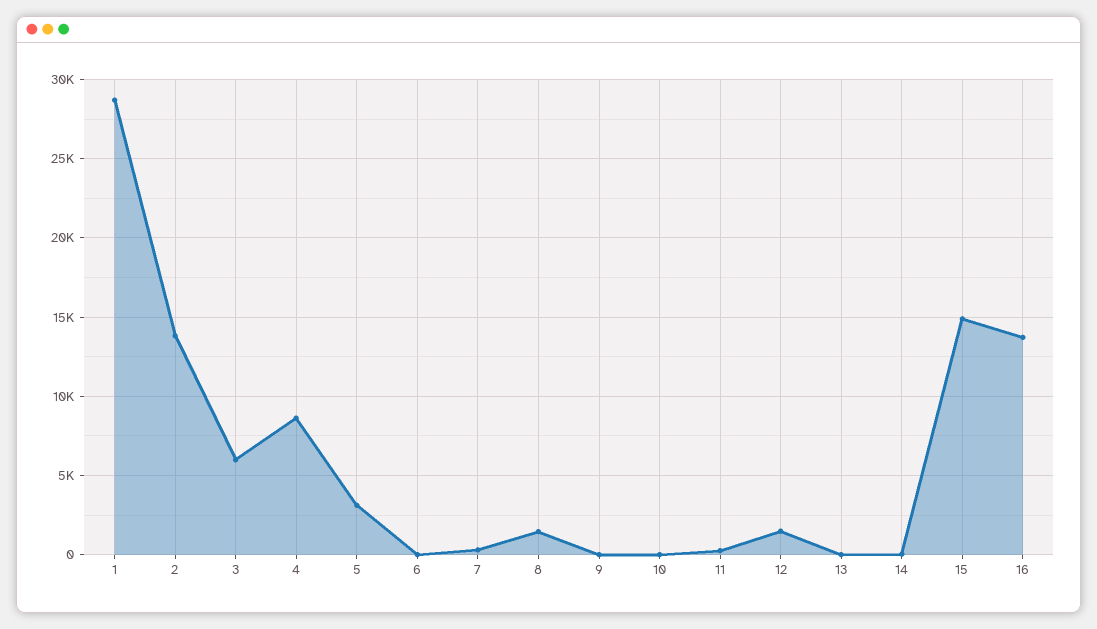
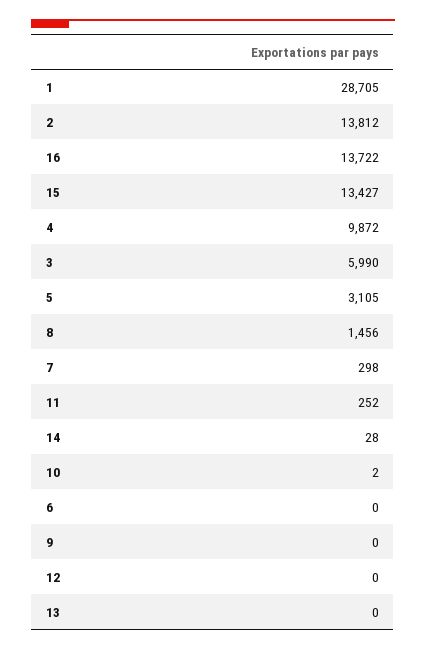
  {
    "1": 28705,
    "2": 13812,
    "3": 5990,
-   "4": 8500,
+   "4": 9872,
    "5": 3105,
    "6": 0,
    "7": 298,
    "8": 1456,
    "9": 0,
    "10": 2,
    "11": 252,
-   "12": 1500,
+   "12": 0,
    "13": 0,
    "14": 28,
-   "15": 15000,
+   "15": 13427,
    "16": 13722
  }

